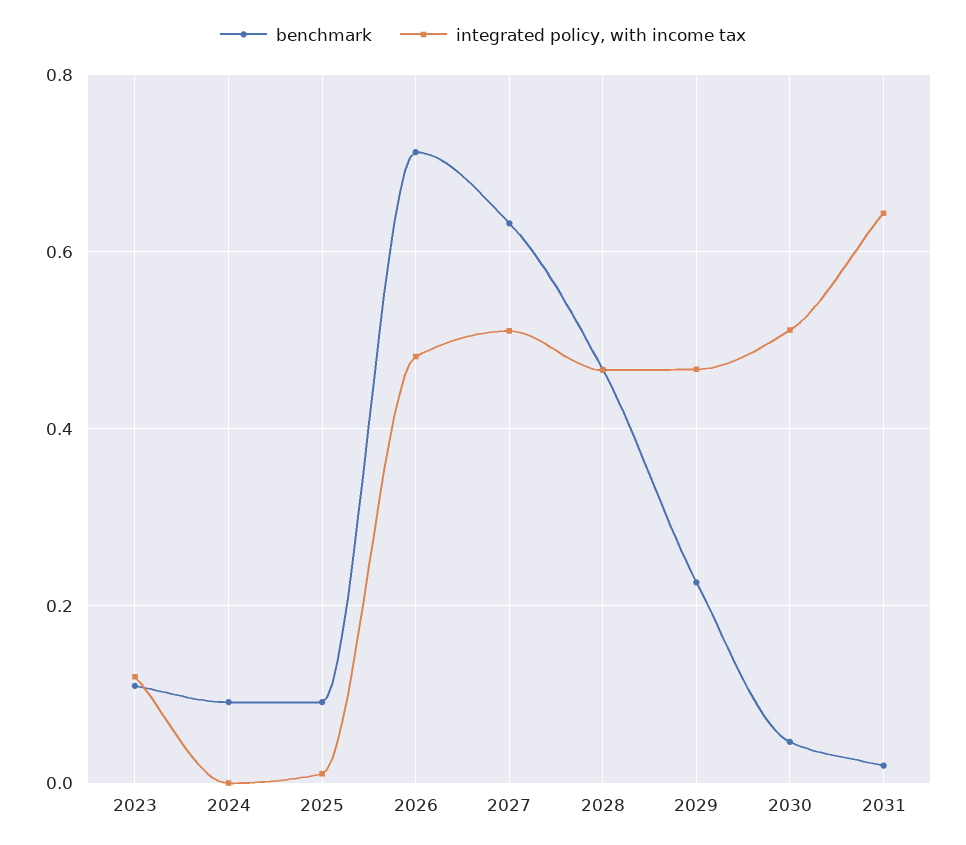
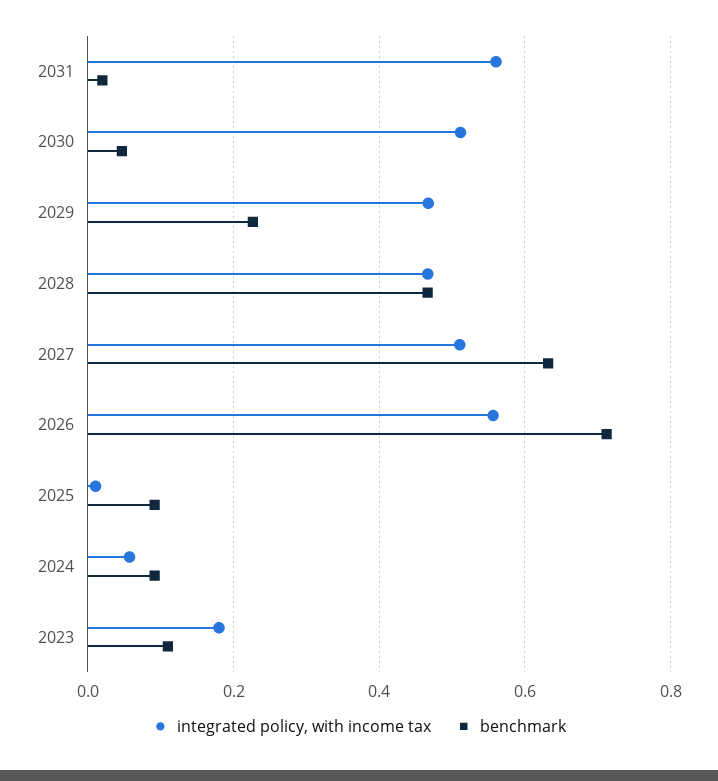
  {
    "benchmark": {
      "2023": 0.1,
      "2024": 0.1,
      "2025": 0.1,
      "2026": 0.72,
      "2027": 0.64,
      "2028": 0.46,
      "2029": 0.22,
      "2030": 0.04,
      "2031": 0.02
    },
    "integrated policy, with income tax": {
-     "2023": 0.12,
+     "2023": 0.18,
-     "2024": 0,
+     "2024": 0.06,
      "2025": 0.02,
-     "2026": 0.48,
+     "2026": 0.56,
      "2027": 0.52,
      "2028": 0.46,
      "2029": 0.46,
      "2030": 0.52,
-     "2031": 0.64
+     "2031": 0.56
    }
  }

